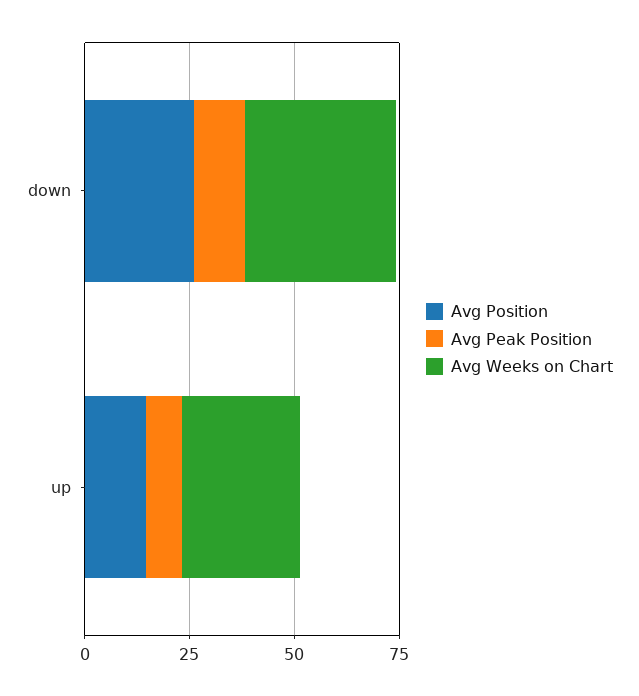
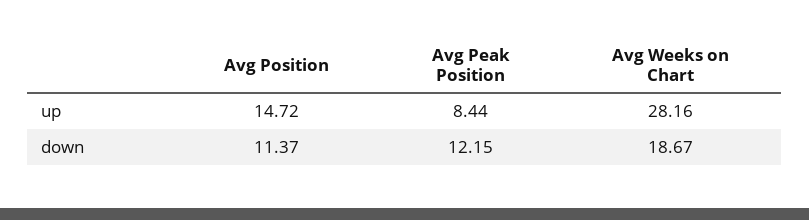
  {
    "Avg Position": {
-     "down": 25,
+     "down": 11.37,
      "up": 14.72
    },
    "Avg Peak Position": {
      "down": 12.15,
      "up": 8.44
    },
    "Avg Weeks on Chart": {
-     "down": 35,
+     "down": 18.67,
      "up": 28.16
    }
  }

